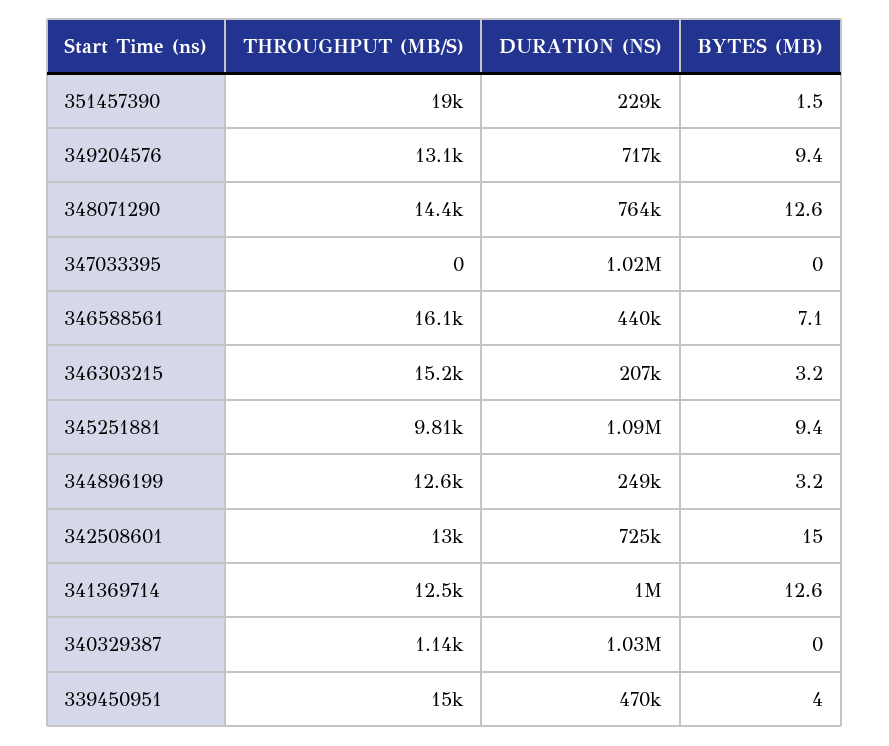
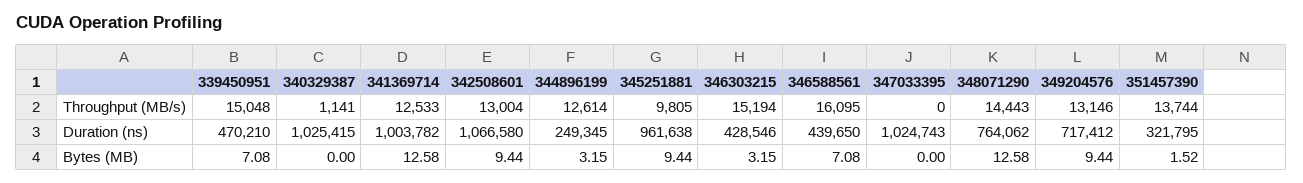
  {
    "THROUGHPUT (MB/S)": {
-     "351457390": 19000,
+     "351457390": 13744,
      "349204576": 13146,
      "348071290": 14443,
      "347033395": 0,
      "346588561": 16095,
      "346303215": 15194,
      "345251881": 9805,
      "344896199": 12614,
      "342508601": 13004,
      "341369714": 12533,
      "340329387": 1141,
      "339450951": 15048
    },
    "DURATION (NS)": {
-     "351457390": 229000,
+     "351457390": 321795,
      "349204576": 717412,
      "348071290": 764062,
      "347033395": 1024743,
      "346588561": 439650,
-     "346303215": 207000,
+     "346303215": 428546,
-     "345251881": 1090000,
+     "345251881": 961638,
      "344896199": 249345,
-     "342508601": 725000,
+     "342508601": 1066580,
      "341369714": 1003782,
      "340329387": 1025415,
      "339450951": 470210
    },
    "BYTES (MB)": {
      "351457390": 1.52,
      "349204576": 9.44,
      "348071290": 12.58,
      "347033395": 0,
      "346588561": 7.08,
      "346303215": 3.15,
      "345251881": 9.44,
      "344896199": 3.15,
-     "342508601": 15,
+     "342508601": 9.44,
      "341369714": 12.58,
      "340329387": 0,
-     "339450951": 4
+     "339450951": 7.08
    }
  }

